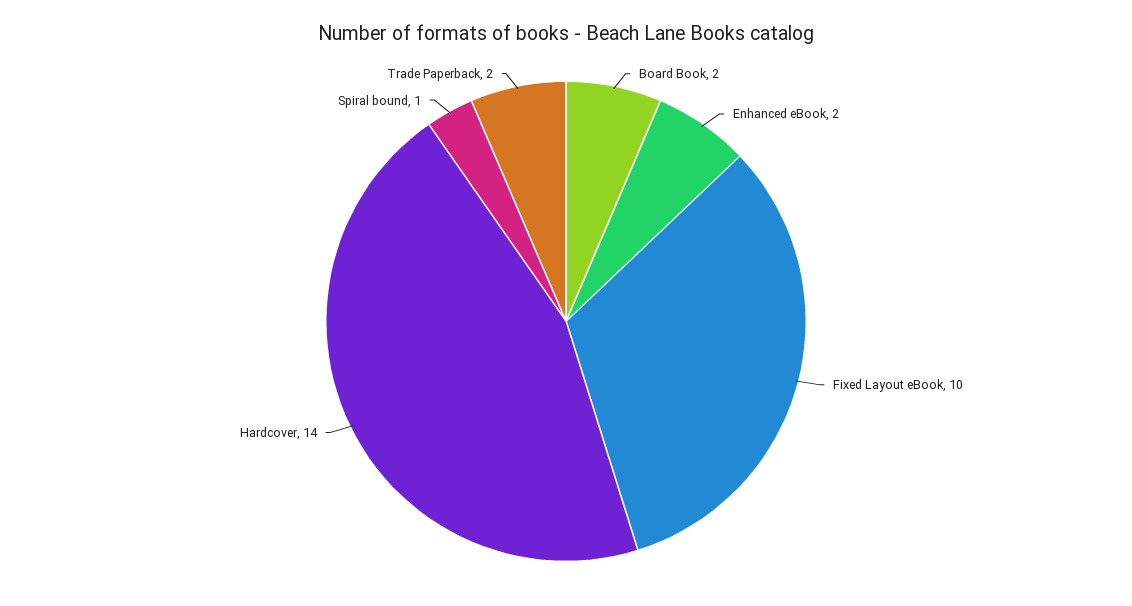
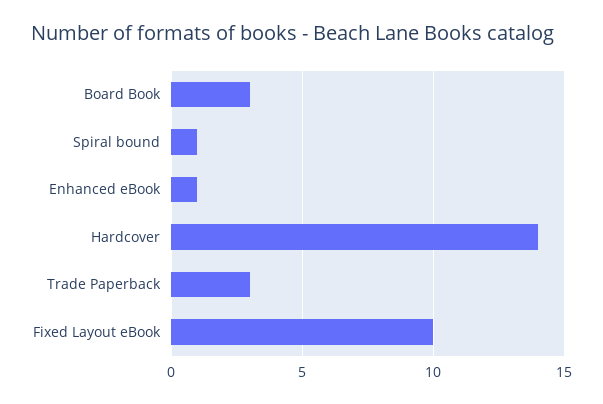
  {
-   "Board Book": 2,
+   "Board Book": 3,
-   "Enhanced eBook": 2,
+   "Enhanced eBook": 1,
    "Fixed Layout eBook": 10,
    "Hardcover": 14,
    "Spiral bound": 1,
-   "Trade Paperback": 2
+   "Trade Paperback": 3
  }

